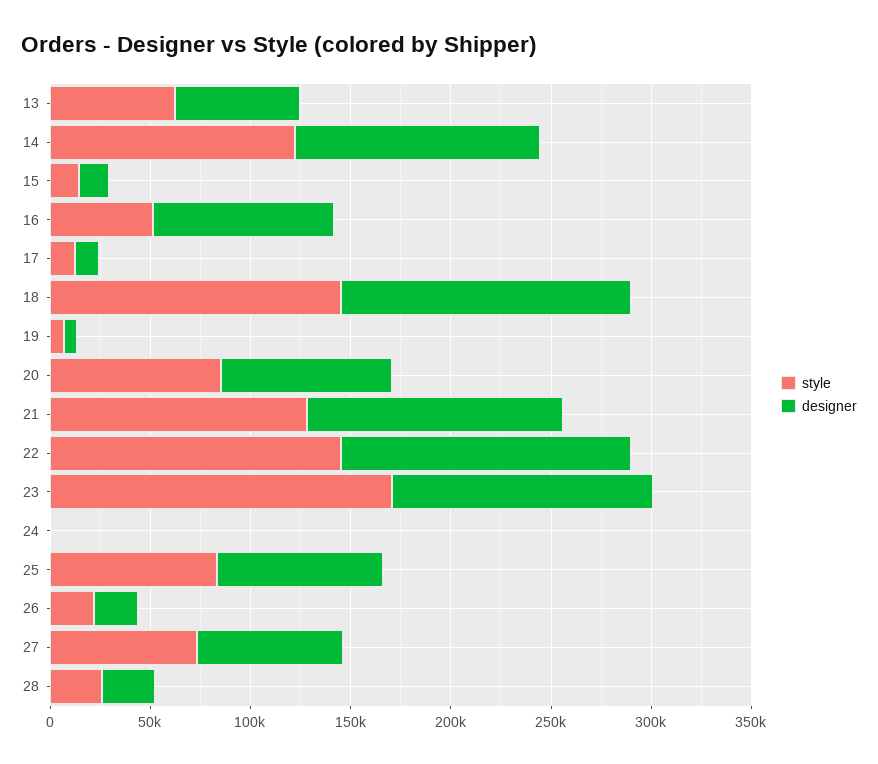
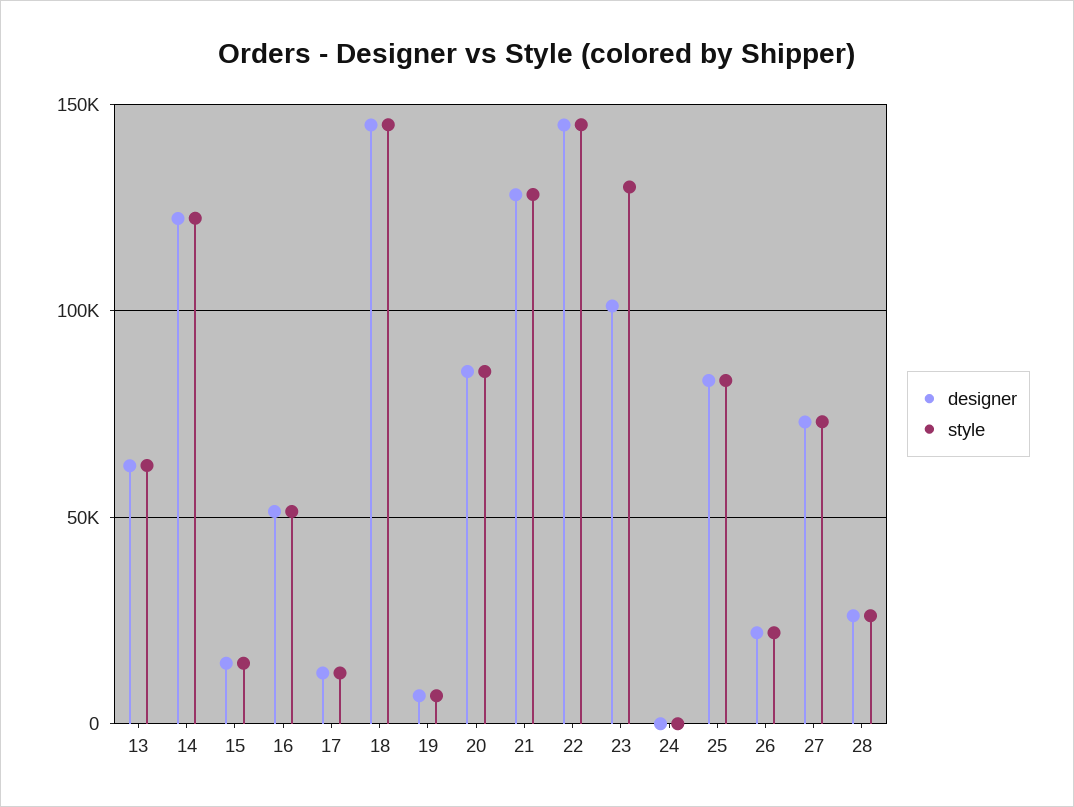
  {
    "style": {
      "13": 60000,
      "14": 120000,
      "15": 15000,
      "16": 50000,
      "17": 10000,
      "18": 145000,
      "19": 5000,
      "20": 85000,
      "21": 130000,
      "22": 145000,
-     "23": 170000,
+     "23": 130000,
      "24": 0,
      "25": 85000,
      "26": 20000,
      "27": 75000,
      "28": 25000
    },
    "designer": {
      "13": 60000,
      "14": 120000,
      "15": 15000,
-     "16": 90000,
+     "16": 50000,
      "17": 10000,
      "18": 145000,
      "19": 5000,
      "20": 85000,
      "21": 130000,
      "22": 145000,
-     "23": 130000,
+     "23": 100000,
      "24": 0,
      "25": 85000,
      "26": 20000,
      "27": 75000,
      "28": 25000
    }
  }

